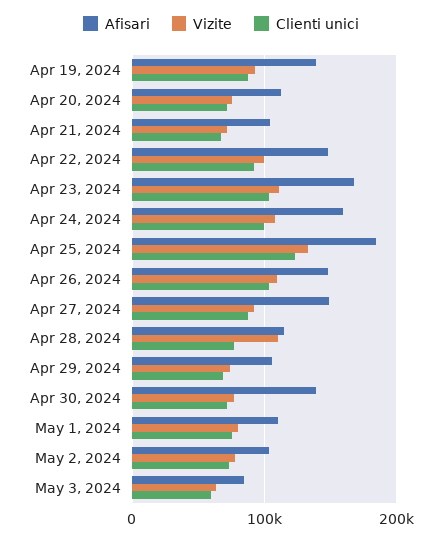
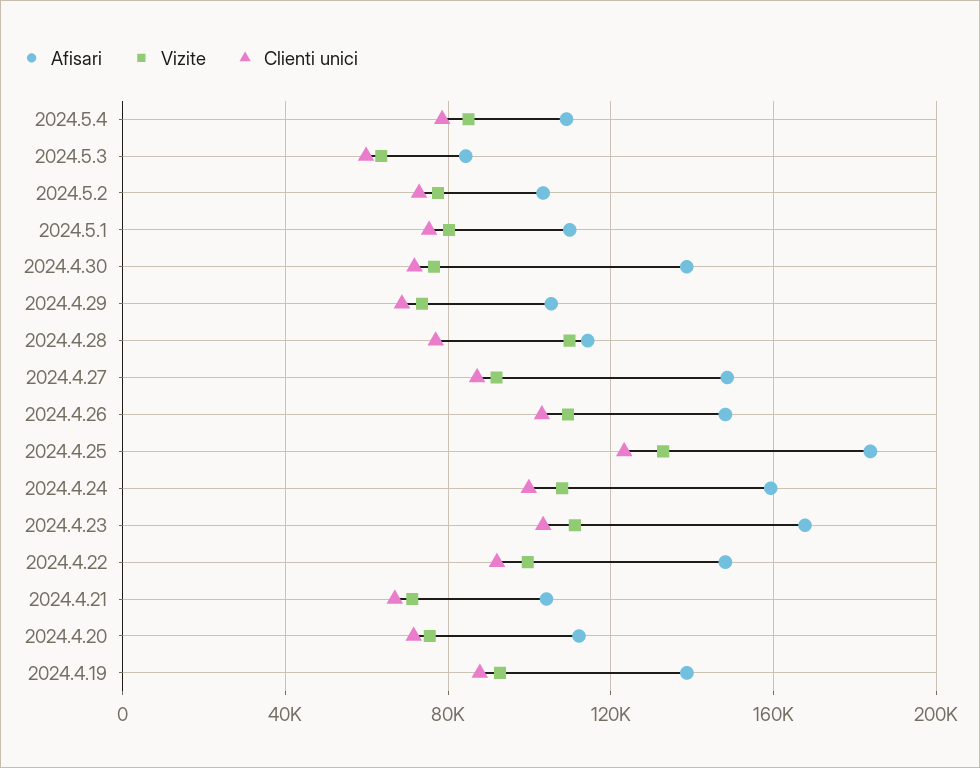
  {
    "Afisari": {
      "Apr 19, 2024": 140000,
      "Apr 20, 2024": 110000,
      "Apr 21, 2024": 105000,
      "Apr 22, 2024": 150000,
      "Apr 23, 2024": 170000,
      "Apr 24, 2024": 160000,
      "Apr 25, 2024": 185000,
      "Apr 26, 2024": 150000,
      "Apr 27, 2024": 150000,
      "Apr 28, 2024": 115000,
      "Apr 29, 2024": 105000,
      "Apr 30, 2024": 140000,
      "May 1, 2024": 110000,
      "May 2, 2024": 105000,
-     "May 3, 2024": 85000
+     "May 3, 2024": 85000,
+     "2024.5.4": 110000
    },
    "Vizite": {
      "Apr 19, 2024": 95000,
      "Apr 20, 2024": 75000,
      "Apr 21, 2024": 70000,
      "Apr 22, 2024": 100000,
      "Apr 23, 2024": 110000,
      "Apr 24, 2024": 110000,
      "Apr 25, 2024": 135000,
      "Apr 26, 2024": 110000,
      "Apr 27, 2024": 90000,
      "Apr 28, 2024": 110000,
      "Apr 29, 2024": 75000,
      "Apr 30, 2024": 75000,
      "May 1, 2024": 80000,
      "May 2, 2024": 80000,
-     "May 3, 2024": 65000
+     "May 3, 2024": 65000,
+     "2024.5.4": 85000
    },
    "Clienti unici": {
      "Apr 19, 2024": 90000,
      "Apr 20, 2024": 70000,
      "Apr 21, 2024": 65000,
      "Apr 22, 2024": 90000,
      "Apr 23, 2024": 105000,
      "Apr 24, 2024": 100000,
      "Apr 25, 2024": 125000,
      "Apr 26, 2024": 105000,
      "Apr 27, 2024": 85000,
      "Apr 28, 2024": 75000,
      "Apr 29, 2024": 70000,
      "Apr 30, 2024": 70000,
      "May 1, 2024": 75000,
      "May 2, 2024": 75000,
-     "May 3, 2024": 60000
+     "May 3, 2024": 60000,
+     "2024.5.4": 80000
    }
  }

